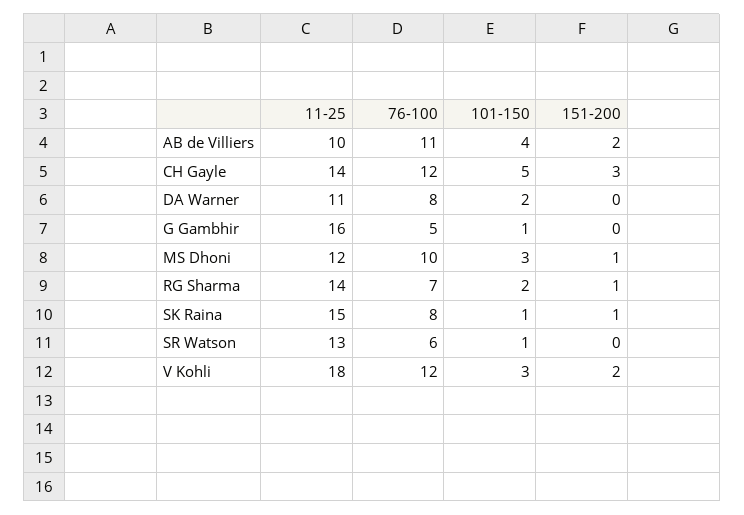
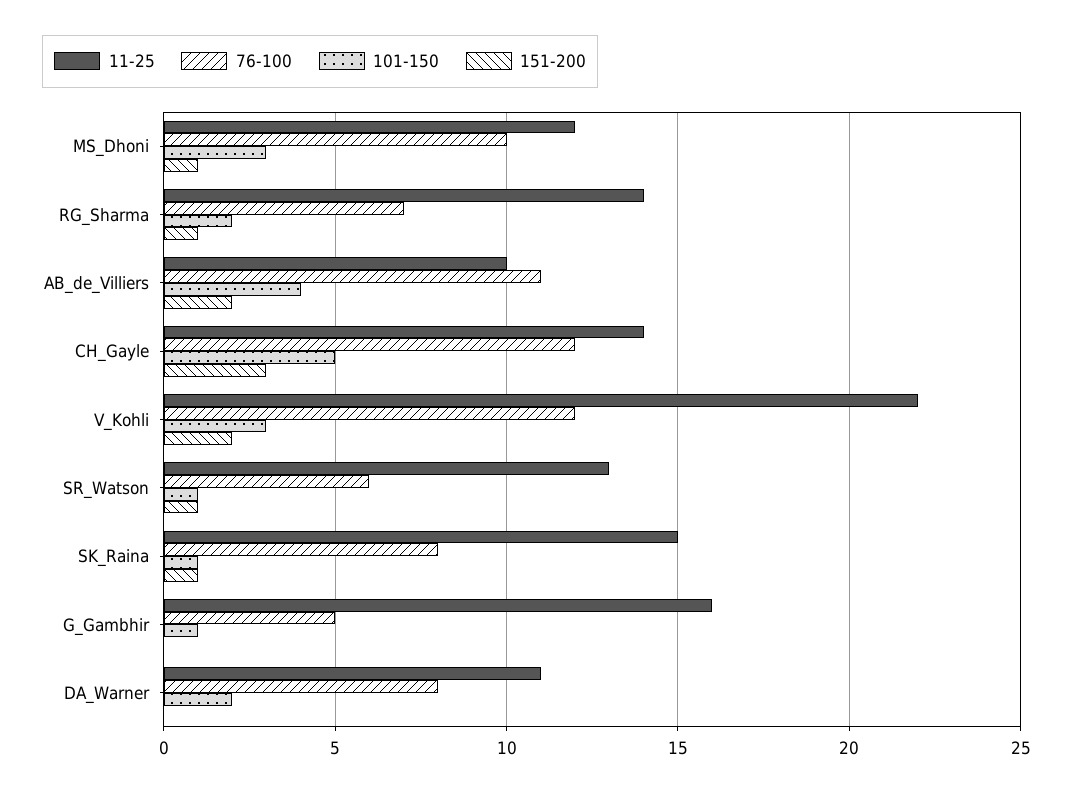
  {
    "11-25": {
      "AB de Villiers": 10,
      "CH Gayle": 14,
      "DA Warner": 11,
      "G Gambhir": 16,
      "MS Dhoni": 12,
      "RG Sharma": 14,
      "SK Raina": 15,
      "SR Watson": 13,
-     "V Kohli": 18
+     "V Kohli": 22
    },
    "76-100": {
      "AB de Villiers": 11,
      "CH Gayle": 12,
      "DA Warner": 8,
      "G Gambhir": 5,
      "MS Dhoni": 10,
      "RG Sharma": 7,
      "SK Raina": 8,
      "SR Watson": 6,
      "V Kohli": 12
    },
    "101-150": {
      "AB de Villiers": 4,
      "CH Gayle": 5,
      "DA Warner": 2,
      "G Gambhir": 1,
      "MS Dhoni": 3,
      "RG Sharma": 2,
      "SK Raina": 1,
      "SR Watson": 1,
      "V Kohli": 3
    },
    "151-200": {
      "AB de Villiers": 2,
      "CH Gayle": 3,
      "DA Warner": 0,
      "G Gambhir": 0,
      "MS Dhoni": 1,
      "RG Sharma": 1,
      "SK Raina": 1,
-     "SR Watson": 0,
+     "SR Watson": 1,
      "V Kohli": 2
    }
  }

